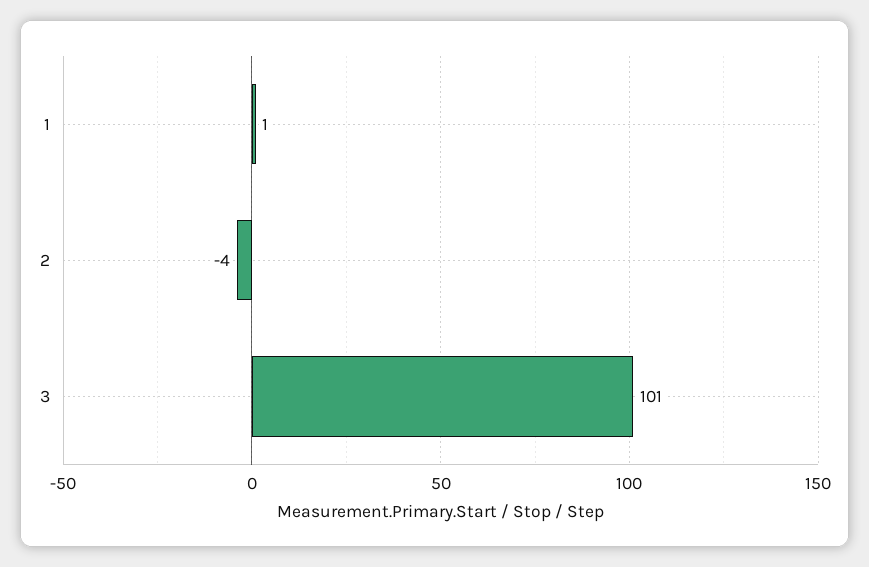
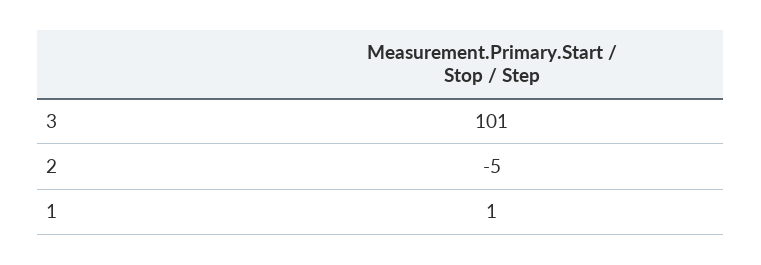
  {
    "1": 1,
-   "2": -4,
+   "2": -5,
    "3": 101
  }

